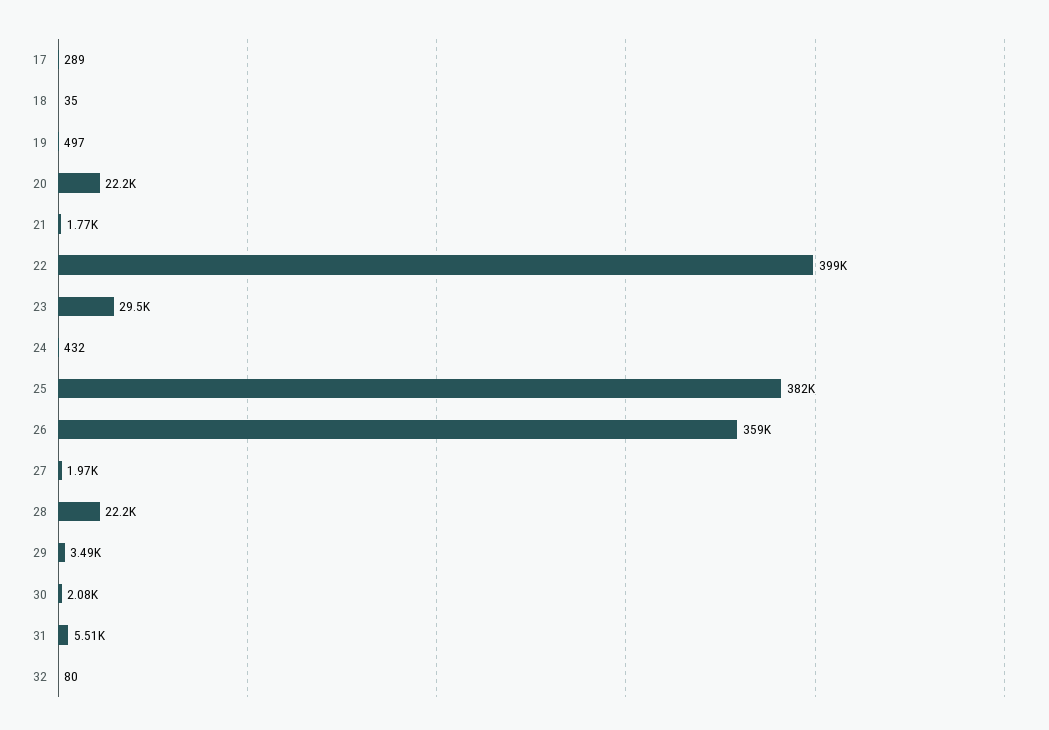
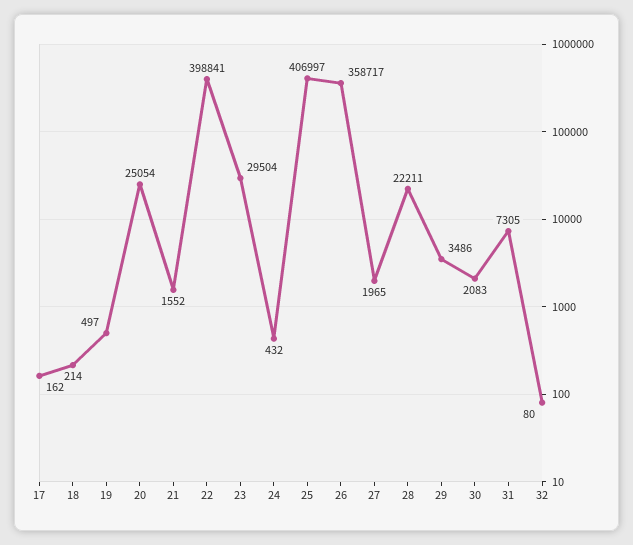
  {
-   "17": 289,
+   "17": 162,
-   "18": 35,
+   "18": 214,
    "19": 497,
-   "20": 22200,
+   "20": 25054,
-   "21": 1770,
+   "21": 1552,
    "22": 398841,
    "23": 29504,
    "24": 432,
-   "25": 382000,
+   "25": 406997,
    "26": 358717,
    "27": 1965,
    "28": 22211,
    "29": 3486,
    "30": 2083,
-   "31": 5510,
+   "31": 7305,
    "32": 80
  }

